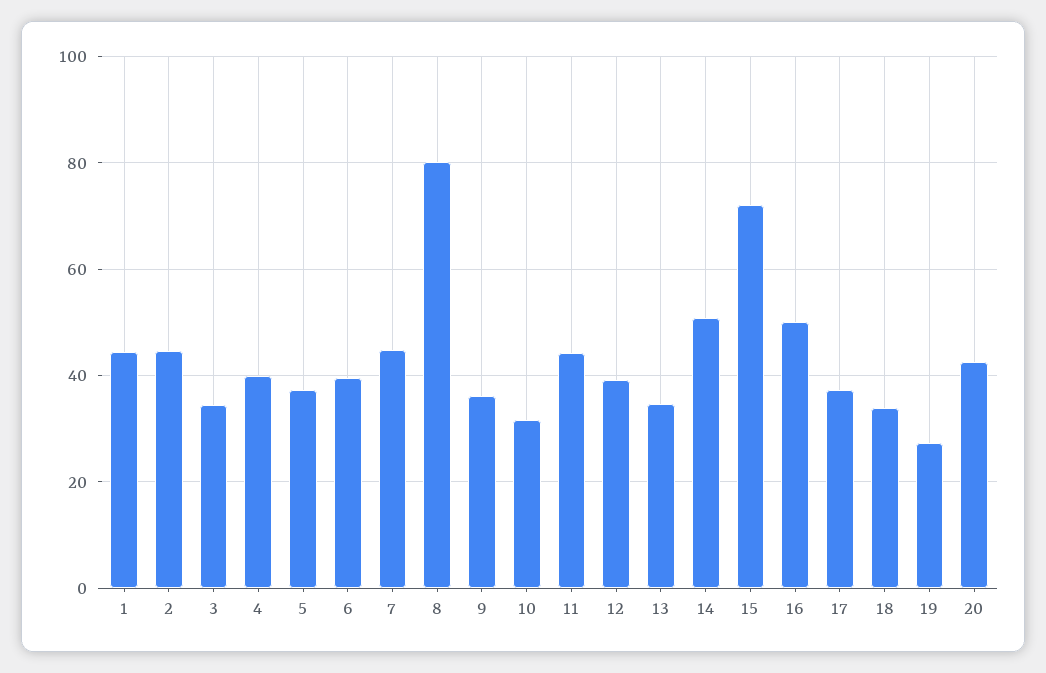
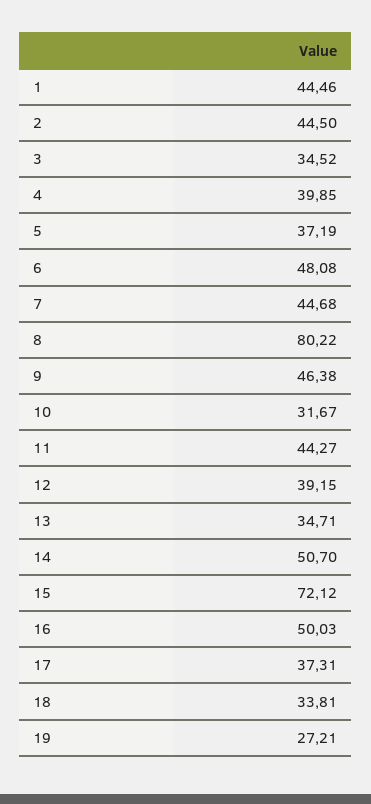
  {
    "1": 44.46,
    "2": 44.5,
    "3": 34.52,
    "4": 39.85,
    "5": 37.19,
-   "6": 40,
+   "6": 48.08,
    "7": 44.68,
    "8": 80.22,
-   "9": 36,
+   "9": 46.38,
    "10": 31.67,
    "11": 44.27,
    "12": 39.15,
    "13": 34.71,
    "14": 50.7,
    "15": 72.12,
    "16": 50.03,
    "17": 37.31,
    "18": 33.81,
-   "19": 27.21,
+   "19": 27.21
-   "20": 42
  }

